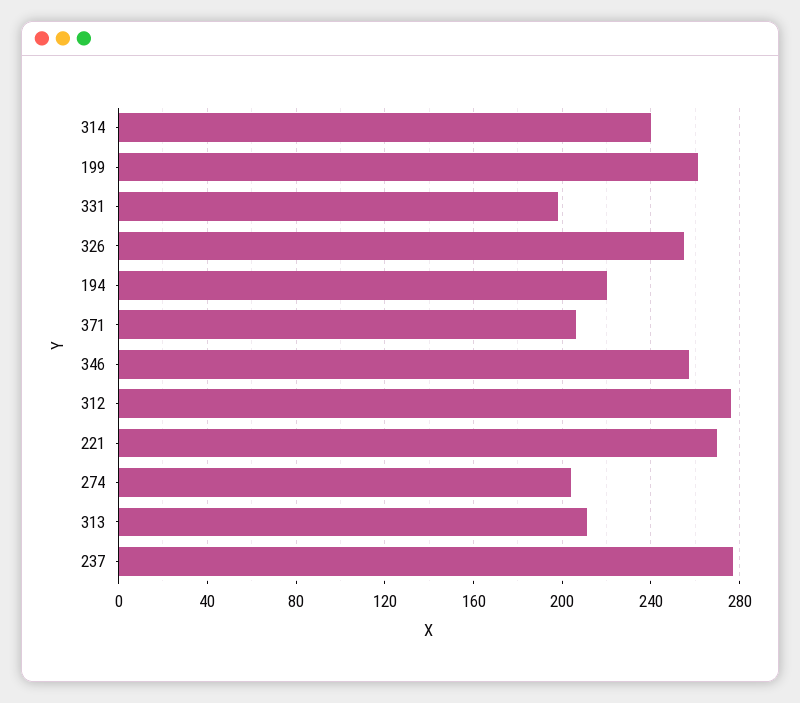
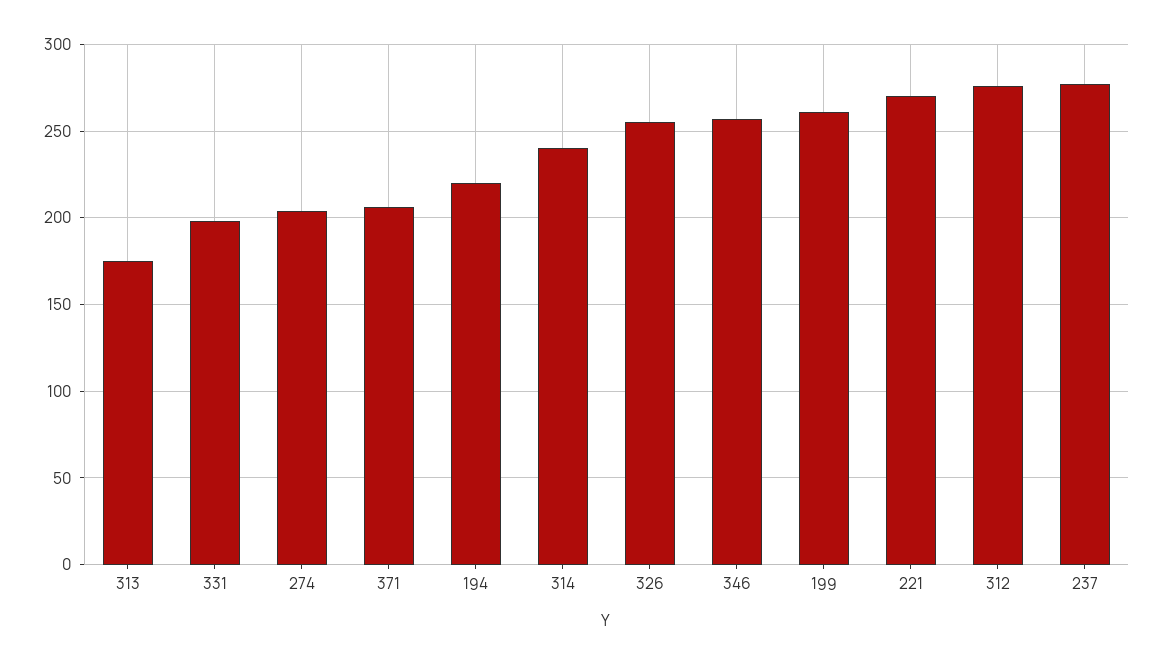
  {
    "314": 240,
    "199": 260,
    "331": 200,
    "326": 255,
    "194": 220,
    "371": 205,
    "346": 255,
    "312": 275,
    "221": 270,
    "274": 205,
-   "313": 210,
+   "313": 175,
    "237": 275
  }

